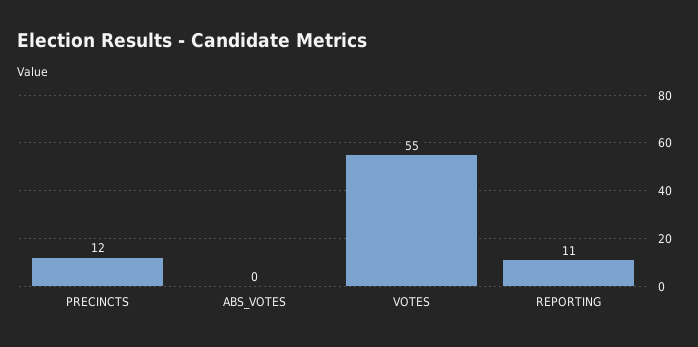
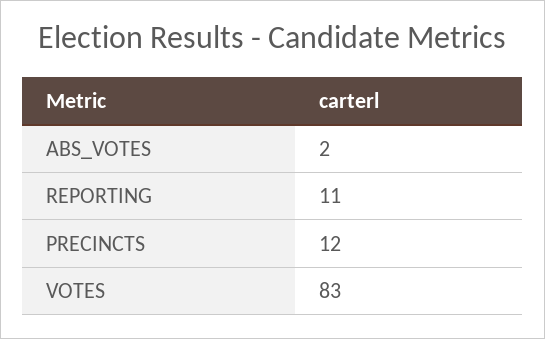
  {
    "PRECINCTS": 12,
-   "ABS_VOTES": 0,
+   "ABS_VOTES": 2,
-   "VOTES": 55,
+   "VOTES": 83,
    "REPORTING": 11
  }

